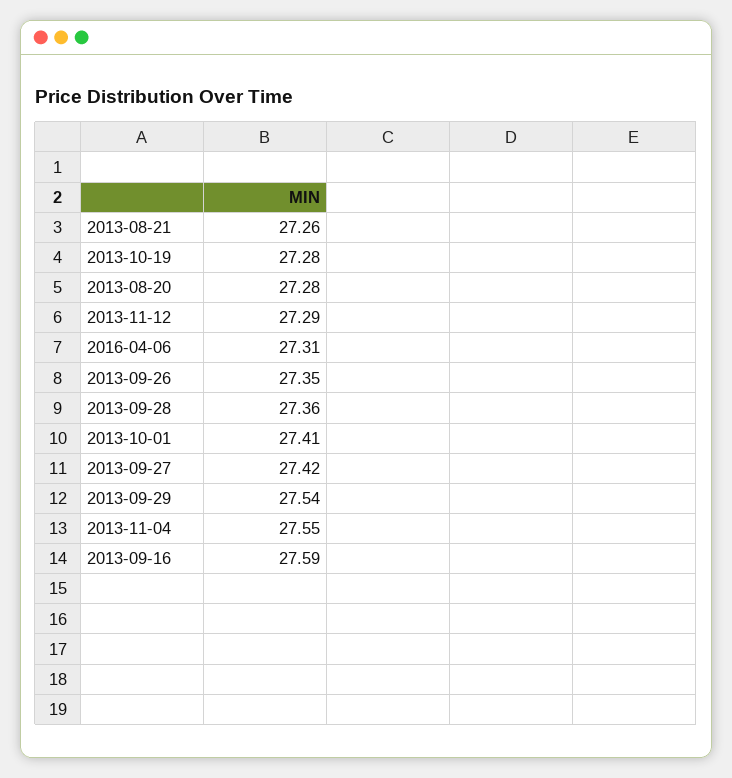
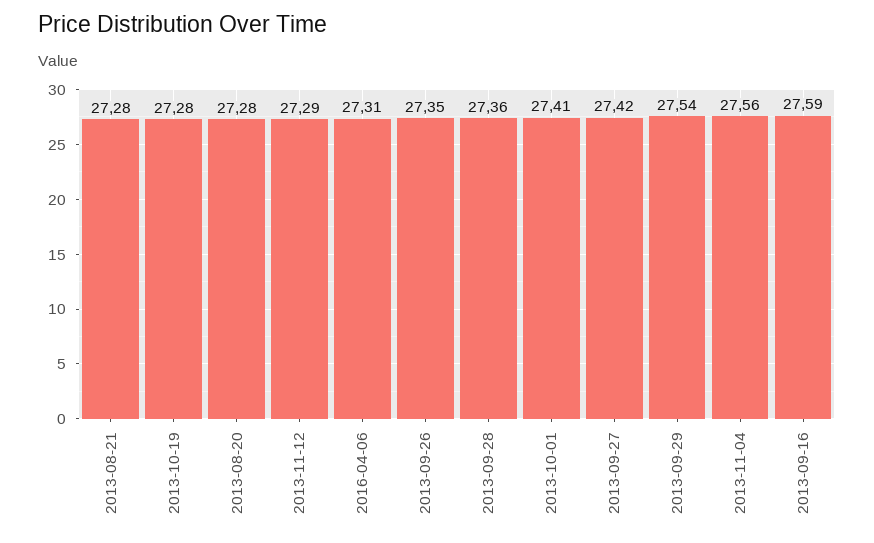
  {
-   "2013-08-21": 27.26,
+   "2013-08-21": 27.28,
    "2013-10-19": 27.28,
    "2013-08-20": 27.28,
    "2013-11-12": 27.29,
    "2016-04-06": 27.31,
    "2013-09-26": 27.35,
    "2013-09-28": 27.36,
    "2013-10-01": 27.41,
    "2013-09-27": 27.42,
    "2013-09-29": 27.54,
-   "2013-11-04": 27.55,
+   "2013-11-04": 27.56,
    "2013-09-16": 27.59
  }

